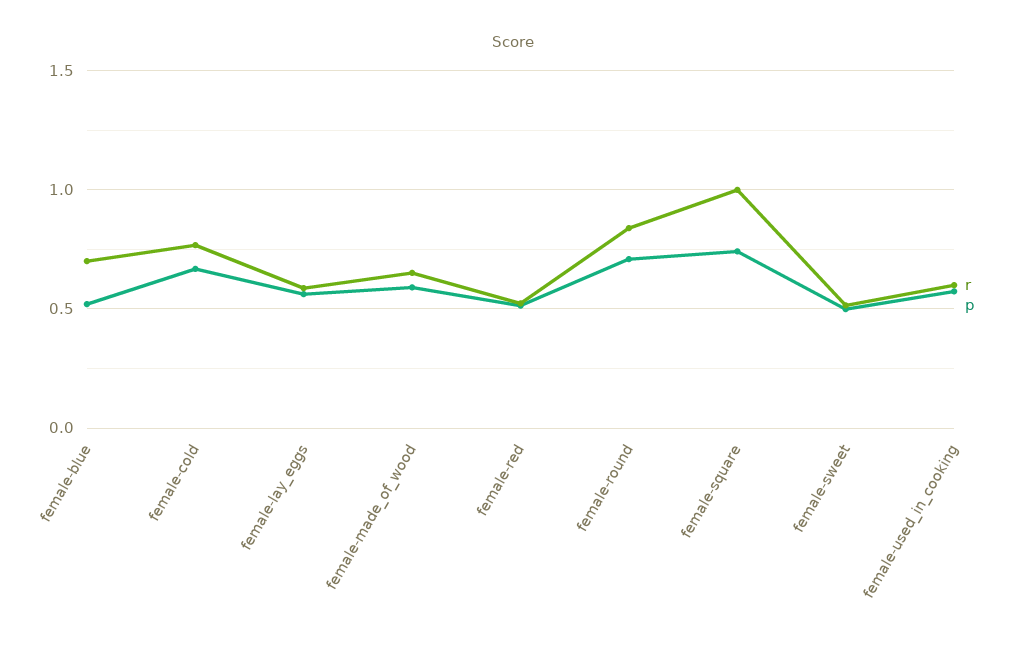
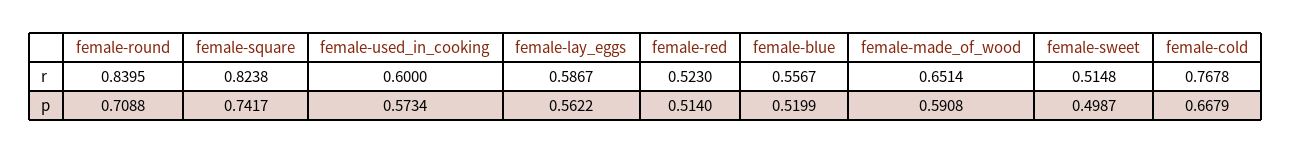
  {
    "r": {
-     "female-blue": 0.7,
+     "female-blue": 0.5567,
      "female-cold": 0.7678,
      "female-lay_eggs": 0.5867,
      "female-made_of_wood": 0.6514,
      "female-red": 0.523,
      "female-round": 0.8395,
-     "female-square": 1,
+     "female-square": 0.8238,
      "female-sweet": 0.5148,
      "female-used_in_cooking": 0.6
    },
    "p": {
      "female-blue": 0.5199,
      "female-cold": 0.6679,
      "female-lay_eggs": 0.5622,
      "female-made_of_wood": 0.5908,
      "female-red": 0.514,
      "female-round": 0.7088,
      "female-square": 0.7417,
      "female-sweet": 0.4987,
      "female-used_in_cooking": 0.5734
    }
  }

